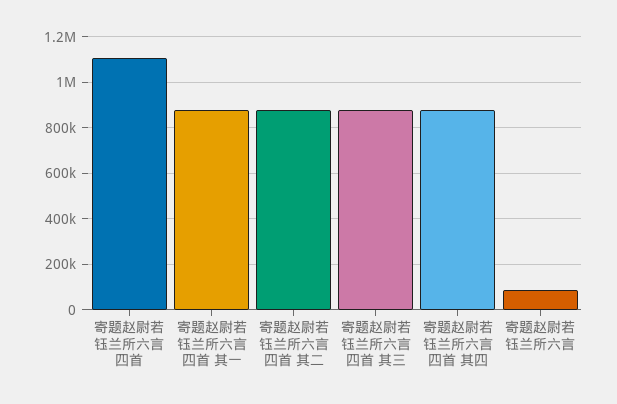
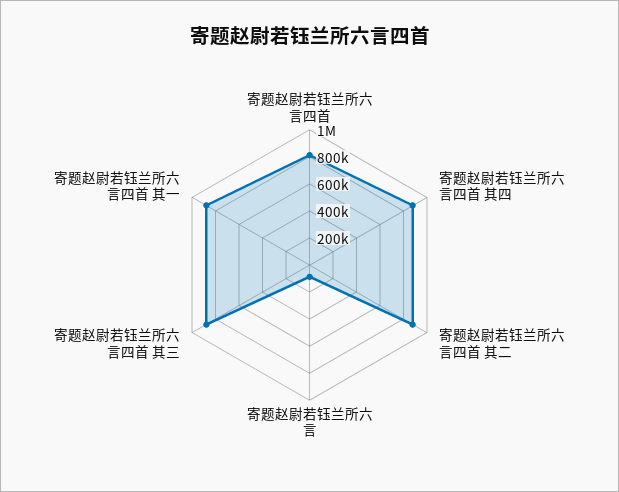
  {
-   "寄题赵尉若钰兰所六言四首": 1100000,
+   "寄题赵尉若钰兰所六言四首": 800000,
    "寄题赵尉若钰兰所六言四首 其一": 900000,
    "寄题赵尉若钰兰所六言四首 其二": 900000,
    "寄题赵尉若钰兰所六言四首 其三": 900000,
    "寄题赵尉若钰兰所六言四首 其四": 900000,
    "寄题赵尉若钰兰所六言": 100000
  }

